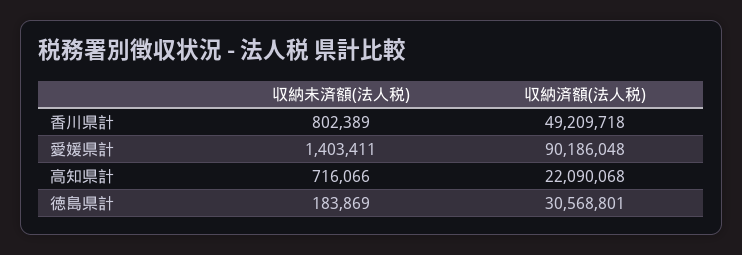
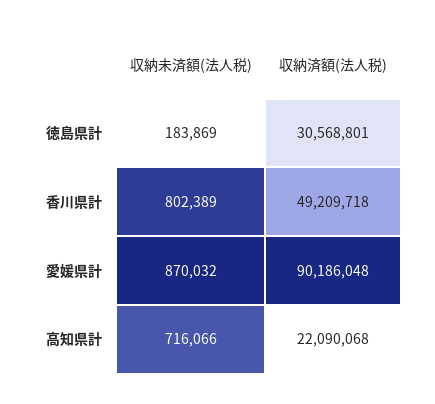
  {
    "収納未済額(法人税)": {
      "香川県計": 802389,
-     "愛媛県計": 1403411,
+     "愛媛県計": 870032,
      "高知県計": 716066,
      "徳島県計": 183869
    },
    "収納済額(法人税)": {
      "香川県計": 49209718,
      "愛媛県計": 90186048,
      "高知県計": 22090068,
      "徳島県計": 30568801
    }
  }

